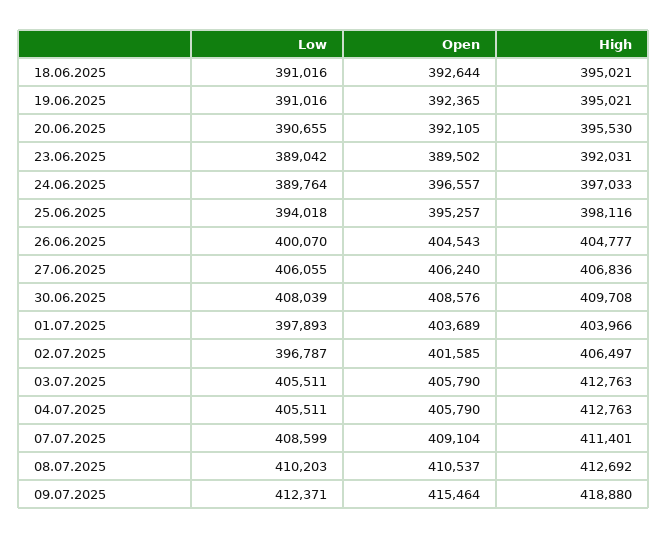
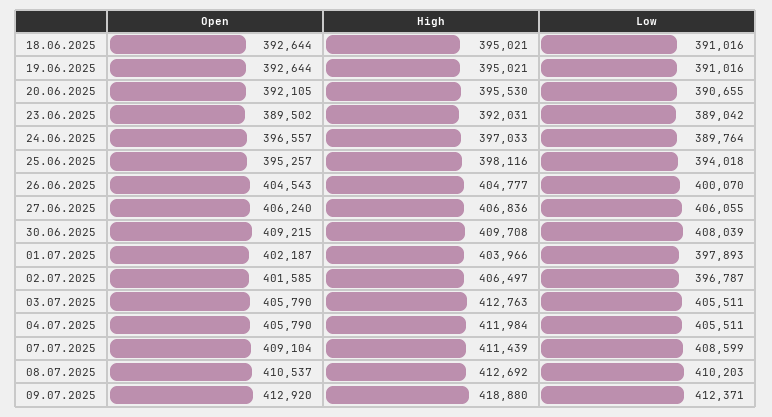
  {
    "Low": {
      "18.06.2025": 391016,
      "19.06.2025": 391016,
      "20.06.2025": 390655,
      "23.06.2025": 389042,
      "24.06.2025": 389764,
      "25.06.2025": 394018,
      "26.06.2025": 400070,
      "27.06.2025": 406055,
      "30.06.2025": 408039,
      "01.07.2025": 397893,
      "02.07.2025": 396787,
      "03.07.2025": 405511,
      "04.07.2025": 405511,
      "07.07.2025": 408599,
      "08.07.2025": 410203,
      "09.07.2025": 412371
    },
    "Open": {
      "18.06.2025": 392644,
-     "19.06.2025": 392365,
+     "19.06.2025": 392644,
      "20.06.2025": 392105,
      "23.06.2025": 389502,
      "24.06.2025": 396557,
      "25.06.2025": 395257,
      "26.06.2025": 404543,
      "27.06.2025": 406240,
-     "30.06.2025": 408576,
+     "30.06.2025": 409215,
-     "01.07.2025": 403689,
+     "01.07.2025": 402187,
      "02.07.2025": 401585,
      "03.07.2025": 405790,
      "04.07.2025": 405790,
      "07.07.2025": 409104,
      "08.07.2025": 410537,
-     "09.07.2025": 415464
+     "09.07.2025": 412920
    },
    "High": {
      "18.06.2025": 395021,
      "19.06.2025": 395021,
      "20.06.2025": 395530,
      "23.06.2025": 392031,
      "24.06.2025": 397033,
      "25.06.2025": 398116,
      "26.06.2025": 404777,
      "27.06.2025": 406836,
      "30.06.2025": 409708,
      "01.07.2025": 403966,
      "02.07.2025": 406497,
      "03.07.2025": 412763,
-     "04.07.2025": 412763,
+     "04.07.2025": 411984,
-     "07.07.2025": 411401,
+     "07.07.2025": 411439,
      "08.07.2025": 412692,
      "09.07.2025": 418880
    }
  }

